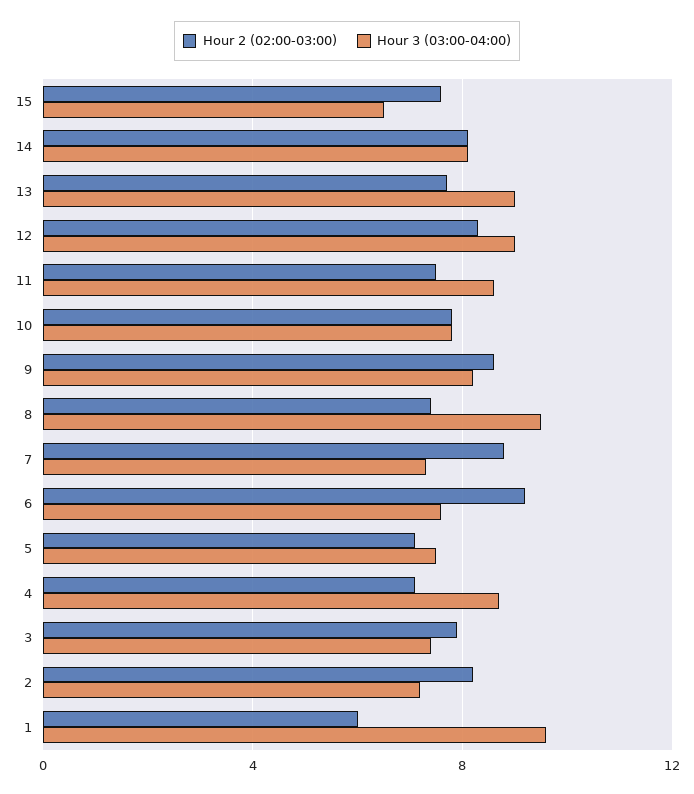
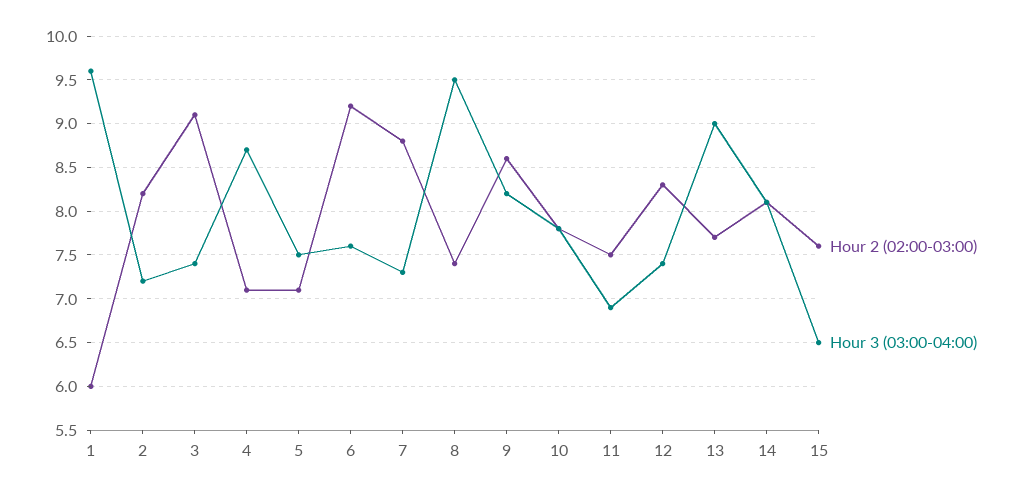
  {
    "Hour 2 (02:00-03:00)": {
      "15": 7.6,
      "14": 8.1,
      "13": 7.7,
      "12": 8.3,
      "11": 7.5,
      "10": 7.8,
      "9": 8.6,
      "8": 7.4,
      "7": 8.8,
      "6": 9.2,
      "5": 7.1,
      "4": 7.1,
-     "3": 8,
+     "3": 9.1,
      "2": 8.2,
      "1": 6
    },
    "Hour 3 (03:00-04:00)": {
      "15": 6.5,
      "14": 8.1,
      "13": 9,
-     "12": 9,
+     "12": 7.4,
-     "11": 8.5,
+     "11": 6.9,
      "10": 7.8,
      "9": 8.2,
      "8": 9.5,
      "7": 7.3,
      "6": 7.6,
      "5": 7.5,
      "4": 8.7,
      "3": 7.4,
      "2": 7.2,
      "1": 9.6
    }
  }

